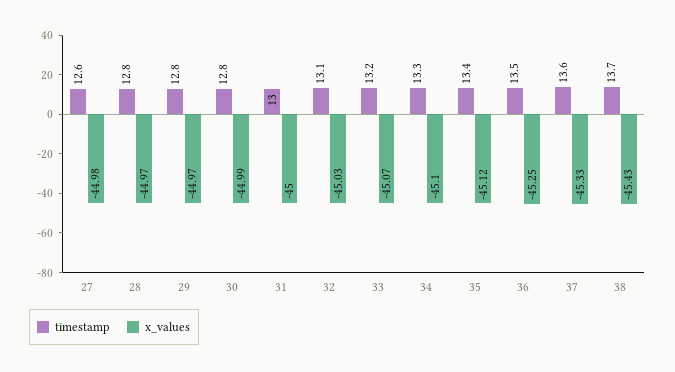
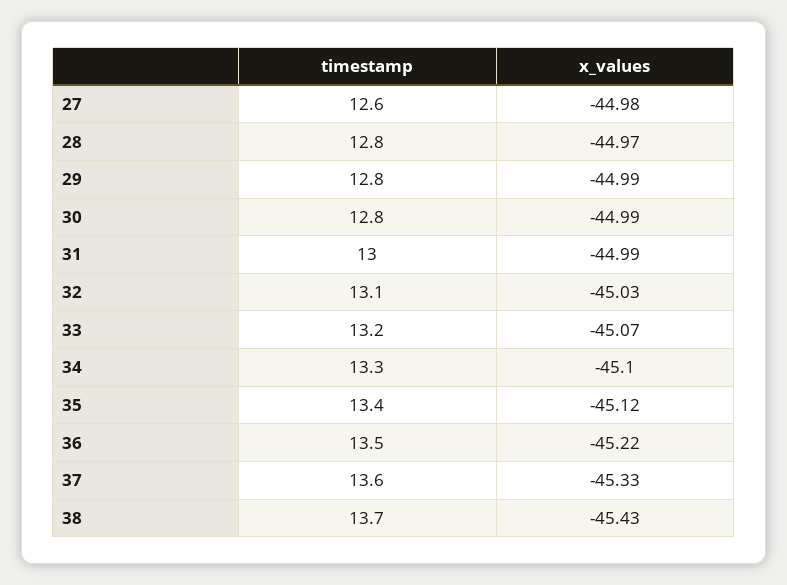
  {
    "timestamp": {
      "27": 12.6,
      "28": 12.8,
      "29": 12.8,
      "30": 12.8,
      "31": 13,
      "32": 13.1,
      "33": 13.2,
      "34": 13.3,
      "35": 13.4,
      "36": 13.5,
      "37": 13.6,
      "38": 13.7
    },
    "x_values": {
      "27": -44.98,
      "28": -44.97,
-     "29": -44.97,
+     "29": -44.99,
      "30": -44.99,
-     "31": -45,
+     "31": -44.99,
      "32": -45.03,
      "33": -45.07,
      "34": -45.1,
      "35": -45.12,
-     "36": -45.25,
+     "36": -45.22,
      "37": -45.33,
      "38": -45.43
    }
  }

